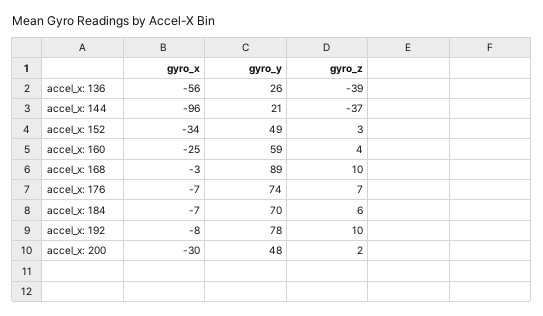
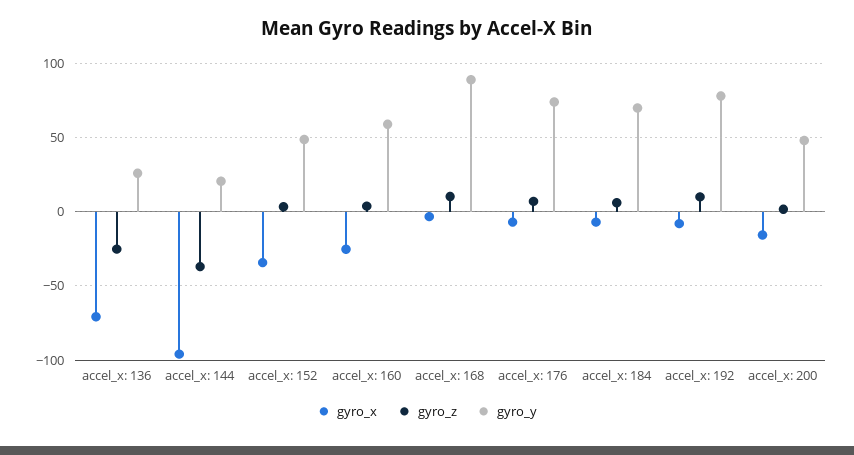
  {
    "gyro_x": {
-     "accel_x: 136": -56,
+     "accel_x: 136": -70,
      "accel_x: 144": -96,
      "accel_x: 152": -34,
      "accel_x: 160": -25,
      "accel_x: 168": -3,
      "accel_x: 176": -7,
      "accel_x: 184": -7,
      "accel_x: 192": -8,
-     "accel_x: 200": -30
+     "accel_x: 200": -15
    },
    "gyro_y": {
      "accel_x: 136": 26,
      "accel_x: 144": 21,
      "accel_x: 152": 49,
      "accel_x: 160": 59,
      "accel_x: 168": 89,
      "accel_x: 176": 74,
      "accel_x: 184": 70,
      "accel_x: 192": 78,
      "accel_x: 200": 48
    },
    "gyro_z": {
-     "accel_x: 136": -39,
+     "accel_x: 136": -25,
      "accel_x: 144": -37,
      "accel_x: 152": 3,
      "accel_x: 160": 4,
      "accel_x: 168": 10,
      "accel_x: 176": 7,
      "accel_x: 184": 6,
      "accel_x: 192": 10,
      "accel_x: 200": 2
    }
  }

